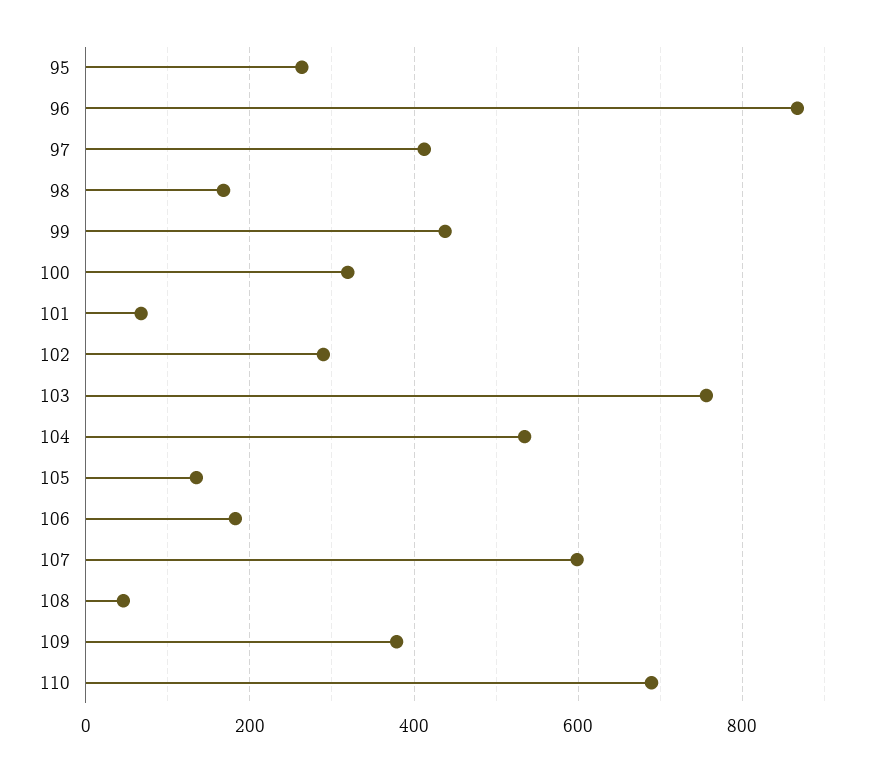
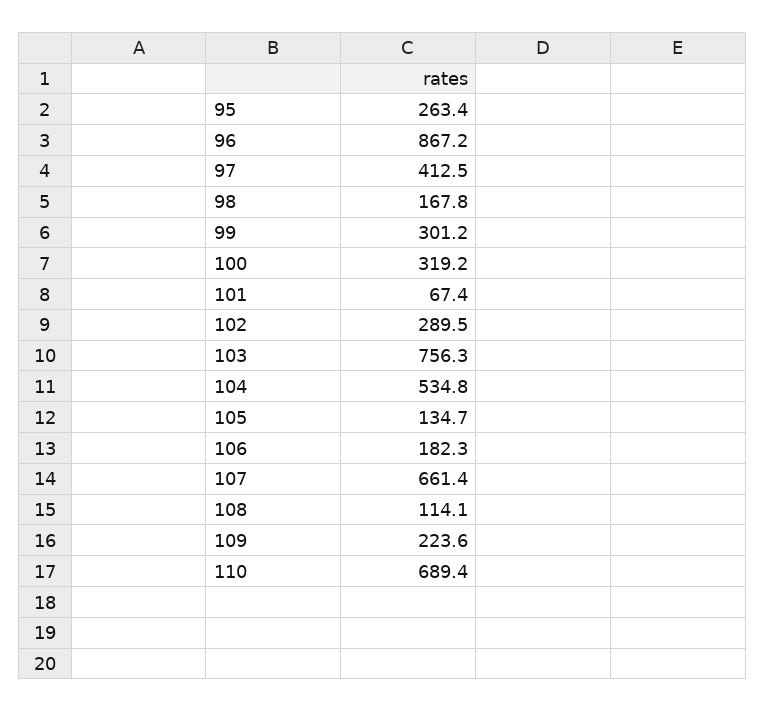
  {
    "95": 263.4,
    "96": 867.2,
    "97": 412.5,
    "98": 167.8,
-   "99": 440,
+   "99": 301.2,
    "100": 319.2,
    "101": 67.4,
    "102": 289.5,
    "103": 756.3,
    "104": 534.8,
    "105": 134.7,
    "106": 182.3,
-   "107": 600,
+   "107": 661.4,
-   "108": 40,
+   "108": 114.1,
-   "109": 380,
+   "109": 223.6,
    "110": 689.4
  }

